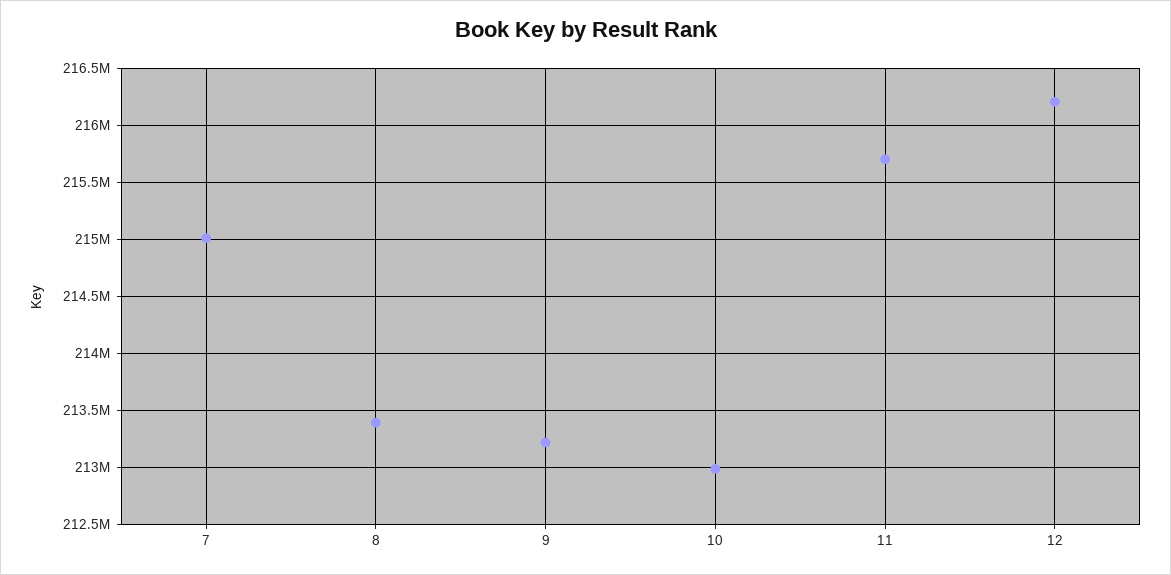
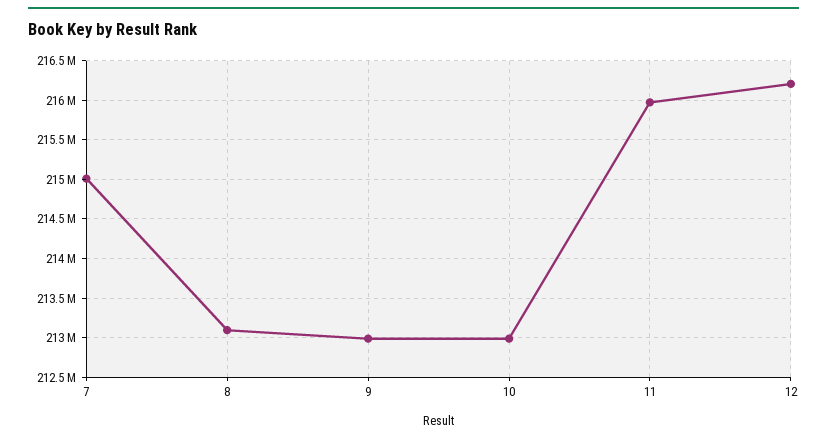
  {
    "7": 215000000,
-   "8": 213400000,
+   "8": 213100000,
-   "9": 213200000,
+   "9": 213000000,
    "10": 213000000,
-   "11": 215700000,
+   "11": 216000000,
    "12": 216200000
  }

